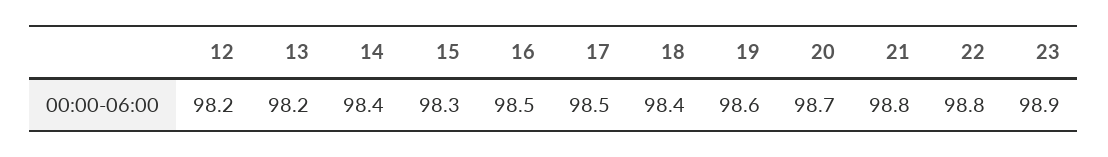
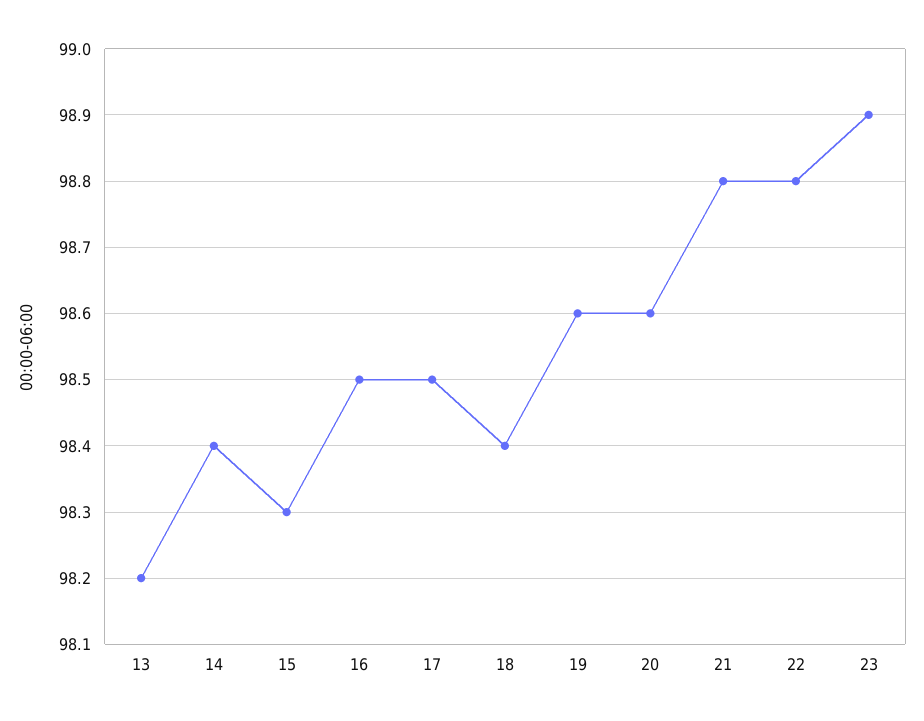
  {
-   "12": 98.2,
    "13": 98.2,
    "14": 98.4,
    "15": 98.3,
    "16": 98.5,
    "17": 98.5,
    "18": 98.4,
    "19": 98.6,
-   "20": 98.7,
+   "20": 98.6,
    "21": 98.8,
    "22": 98.8,
    "23": 98.9
  }

